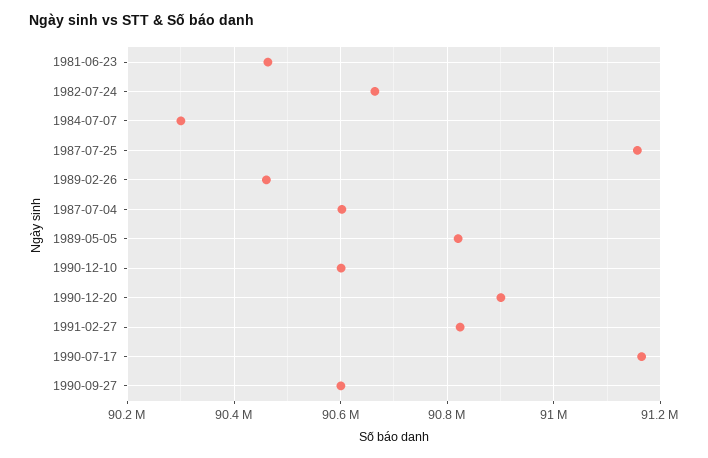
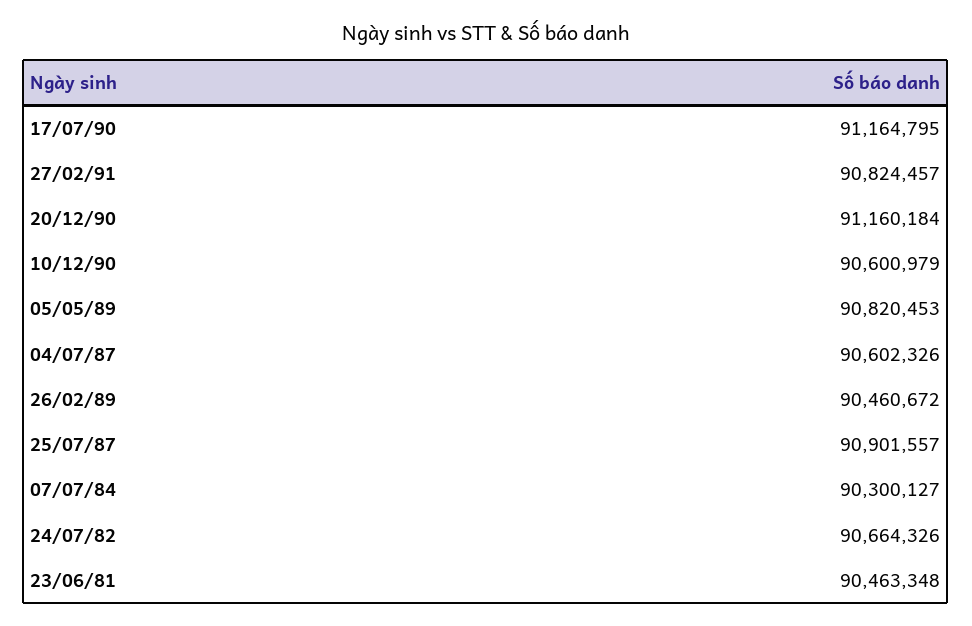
  {
    "1981-06-23": 90463348,
    "1982-07-24": 90664326,
    "1984-07-07": 90300127,
-   "1987-07-25": 91160000,
+   "1987-07-25": 90901557,
    "1989-02-26": 90460672,
    "1987-07-04": 90602326,
    "1989-05-05": 90820453,
    "1990-12-10": 90600979,
-   "1990-12-20": 90900000,
+   "1990-12-20": 91160184,
    "1991-02-27": 90824457,
-   "1990-07-17": 91164795,
+   "1990-07-17": 91164795
-   "1990-09-27": 90600000
  }

